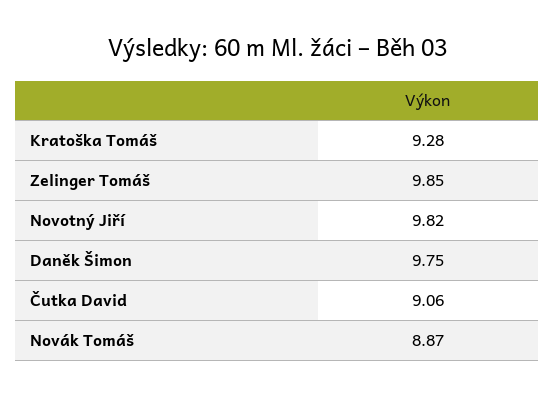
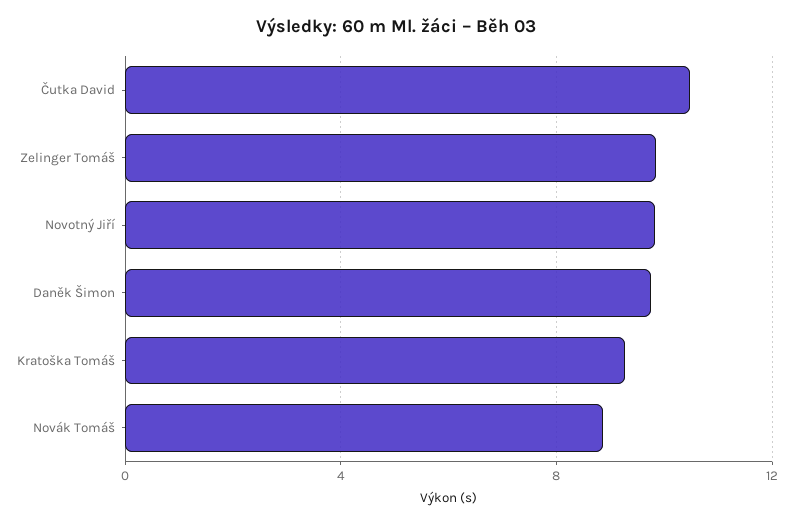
  {
    "Kratoška Tomáš": 9.28,
    "Zelinger Tomáš": 9.85,
    "Novotný Jiří": 9.82,
    "Daněk Šimon": 9.75,
-   "Čutka David": 9.06,
+   "Čutka David": 10.5,
    "Novák Tomáš": 8.87
  }

